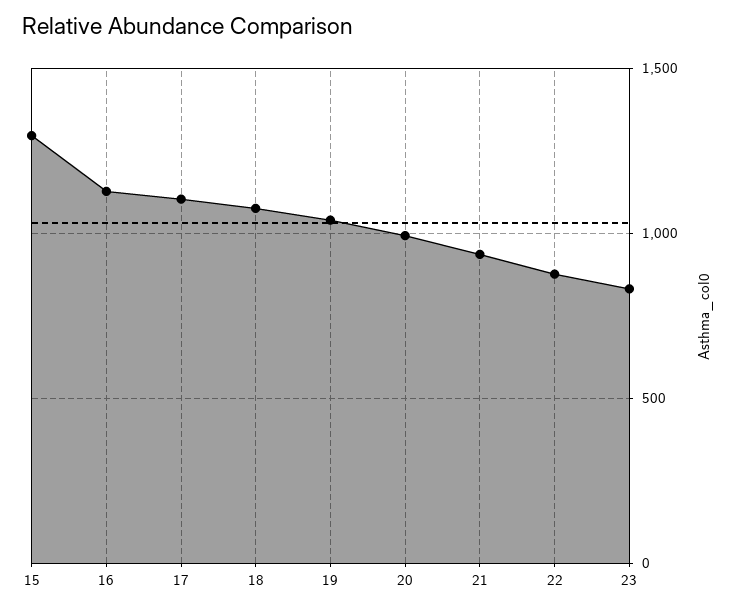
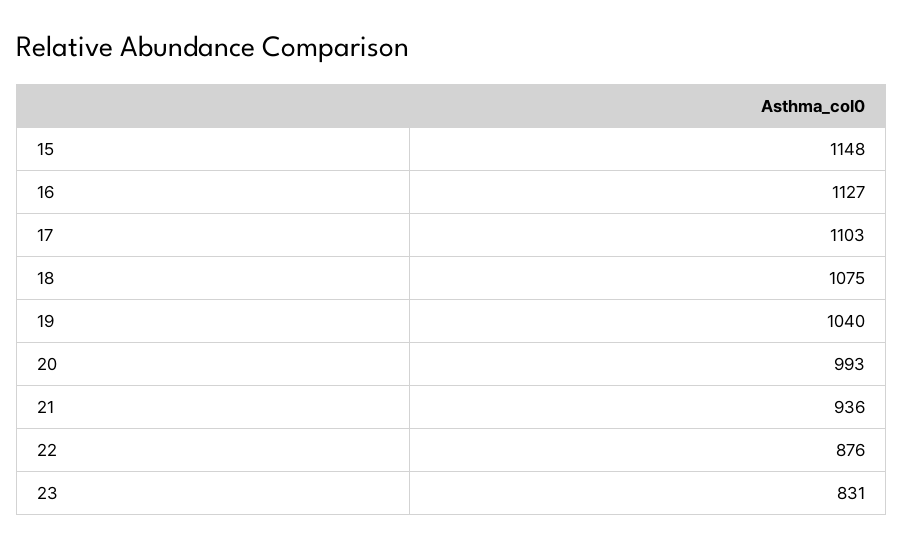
  {
-   "15": 1300,
+   "15": 1148,
    "16": 1127,
    "17": 1103,
    "18": 1075,
    "19": 1040,
    "20": 993,
    "21": 936,
    "22": 876,
    "23": 831
  }

